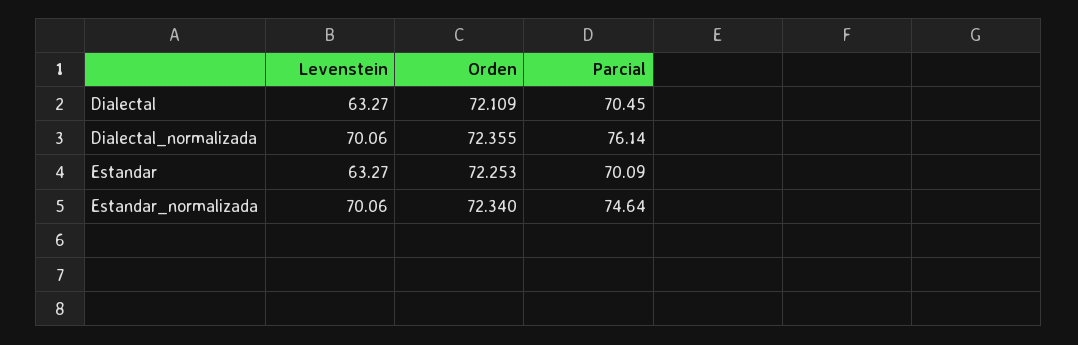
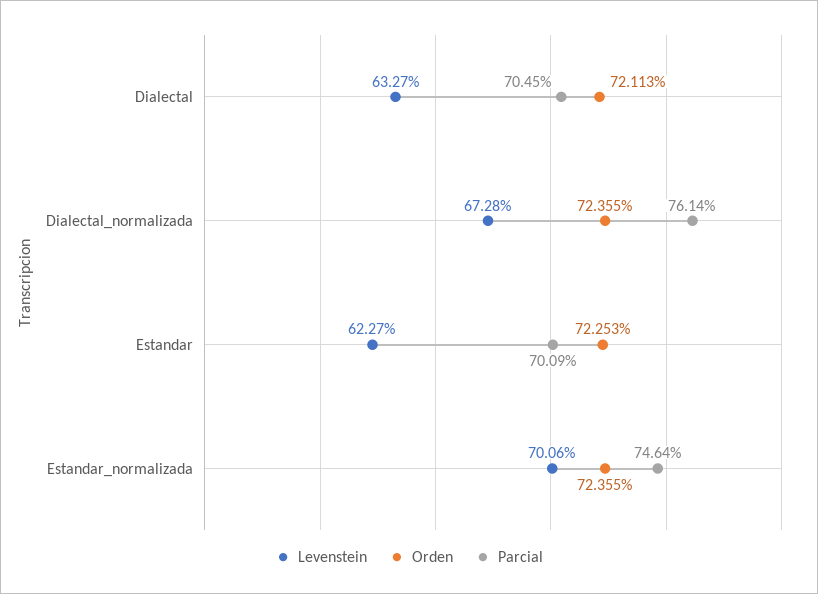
  {
    "Levenstein": {
      "Dialectal": 63.27,
-     "Dialectal_normalizada": 70.06,
+     "Dialectal_normalizada": 67.28,
-     "Estandar": 63.27,
+     "Estandar": 62.27,
      "Estandar_normalizada": 70.06
    },
    "Orden": {
-     "Dialectal": 72.109,
+     "Dialectal": 72.113,
      "Dialectal_normalizada": 72.355,
      "Estandar": 72.253,
-     "Estandar_normalizada": 72.34
+     "Estandar_normalizada": 72.355
    },
    "Parcial": {
      "Dialectal": 70.45,
      "Dialectal_normalizada": 76.14,
      "Estandar": 70.09,
      "Estandar_normalizada": 74.64
    }
  }

